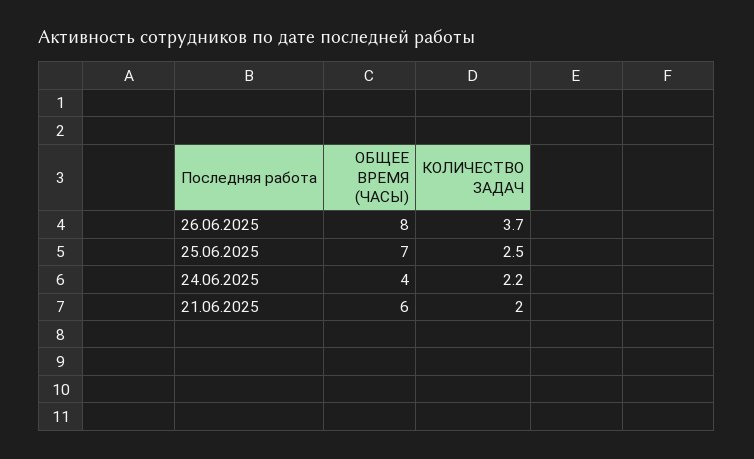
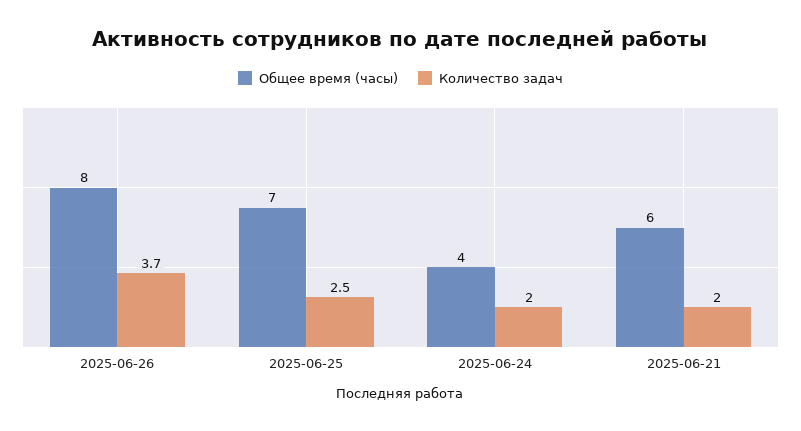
  {
    "ОБЩЕЕ ВРЕМЯ (ЧАСЫ)": {
      "26.06.2025": 8,
      "25.06.2025": 7,
      "24.06.2025": 4,
      "21.06.2025": 6
    },
    "КОЛИЧЕСТВО ЗАДАЧ": {
      "26.06.2025": 3.7,
      "25.06.2025": 2.5,
-     "24.06.2025": 2.2,
+     "24.06.2025": 2,
      "21.06.2025": 2
    }
  }

